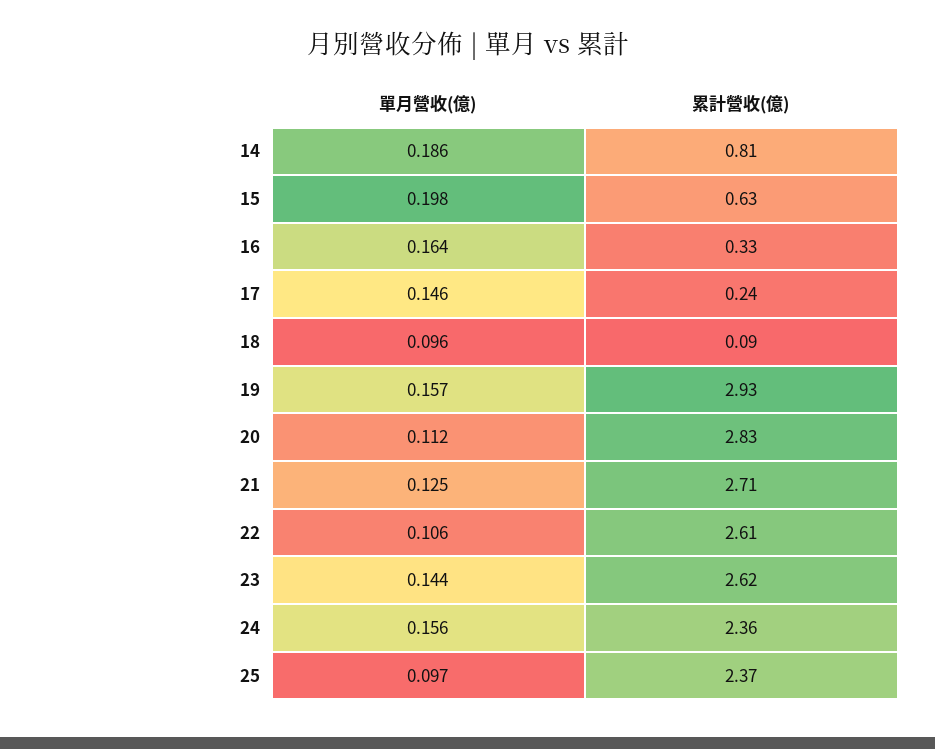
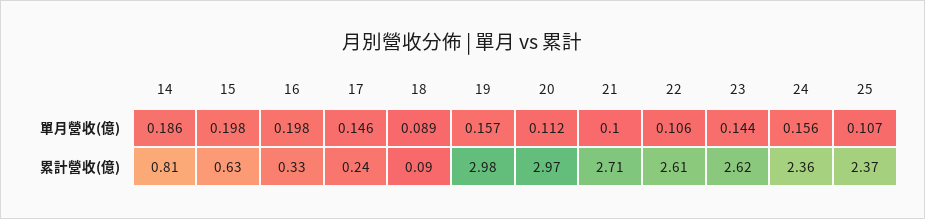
  {
    "單月營收(億)": {
      "14": 0.186,
      "15": 0.198,
-     "16": 0.164,
+     "16": 0.198,
      "17": 0.146,
-     "18": 0.096,
+     "18": 0.089,
      "19": 0.157,
      "20": 0.112,
-     "21": 0.125,
+     "21": 0.1,
      "22": 0.106,
      "23": 0.144,
      "24": 0.156,
-     "25": 0.097
+     "25": 0.107
    },
    "累計營收(億)": {
      "14": 0.81,
      "15": 0.63,
      "16": 0.33,
      "17": 0.24,
      "18": 0.09,
-     "19": 2.93,
+     "19": 2.98,
-     "20": 2.83,
+     "20": 2.97,
      "21": 2.71,
      "22": 2.61,
      "23": 2.62,
      "24": 2.36,
      "25": 2.37
    }
  }

